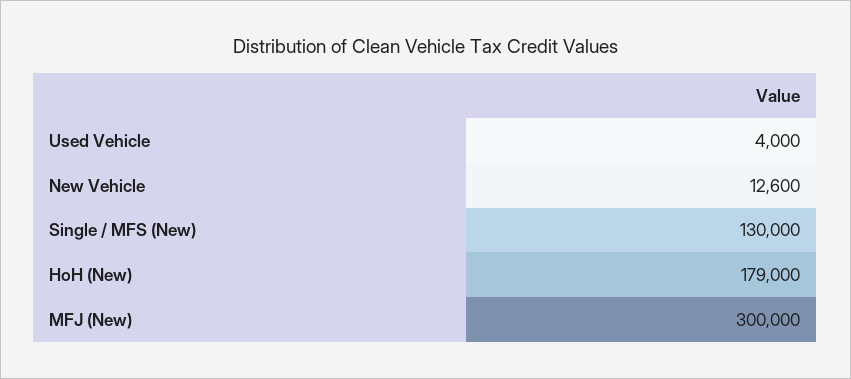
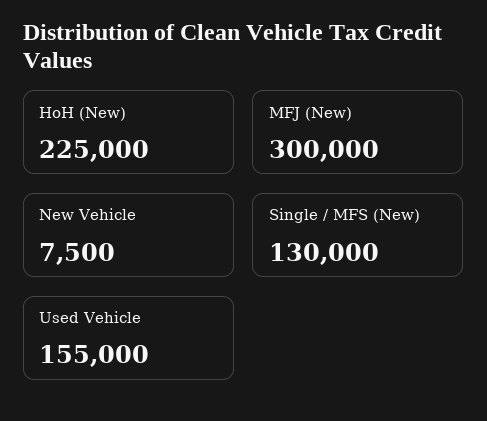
  {
-   "Used Vehicle": 4000,
+   "Used Vehicle": 155000,
-   "New Vehicle": 12600,
+   "New Vehicle": 7500,
    "Single / MFS (New)": 130000,
-   "HoH (New)": 179000,
+   "HoH (New)": 225000,
    "MFJ (New)": 300000
  }

